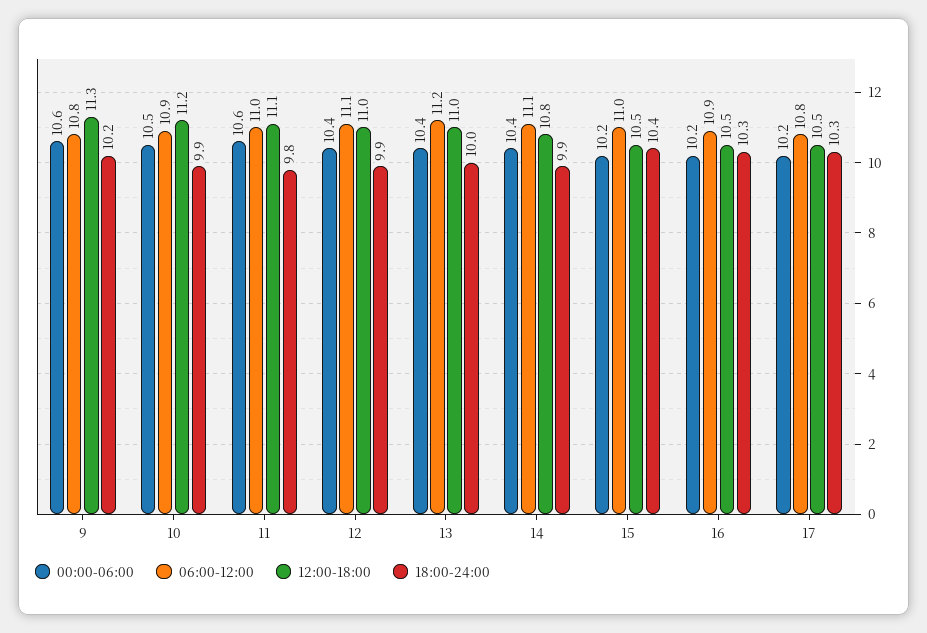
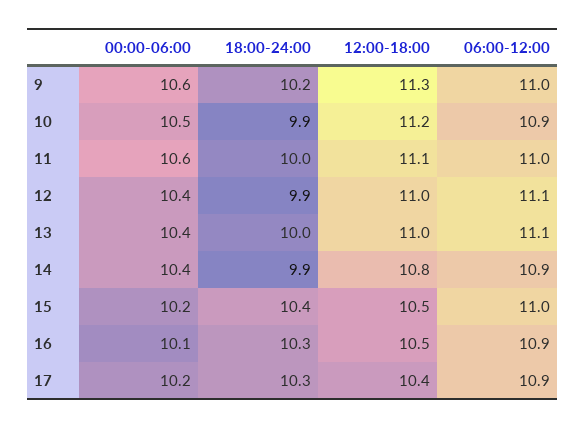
  {
    "00:00-06:00": {
      "9": 10.6,
      "10": 10.5,
      "11": 10.6,
      "12": 10.4,
      "13": 10.4,
      "14": 10.4,
      "15": 10.2,
-     "16": 10.2,
+     "16": 10.1,
      "17": 10.2
    },
    "06:00-12:00": {
-     "9": 10.8,
+     "9": 11,
      "10": 10.9,
      "11": 11,
      "12": 11.1,
-     "13": 11.2,
+     "13": 11.1,
-     "14": 11.1,
+     "14": 10.9,
      "15": 11,
      "16": 10.9,
-     "17": 10.8
+     "17": 10.9
    },
    "12:00-18:00": {
      "9": 11.3,
      "10": 11.2,
      "11": 11.1,
      "12": 11,
      "13": 11,
      "14": 10.8,
      "15": 10.5,
      "16": 10.5,
-     "17": 10.5
+     "17": 10.4
    },
    "18:00-24:00": {
      "9": 10.2,
      "10": 9.9,
-     "11": 9.8,
+     "11": 10,
      "12": 9.9,
      "13": 10,
      "14": 9.9,
      "15": 10.4,
      "16": 10.3,
      "17": 10.3
    }
  }

